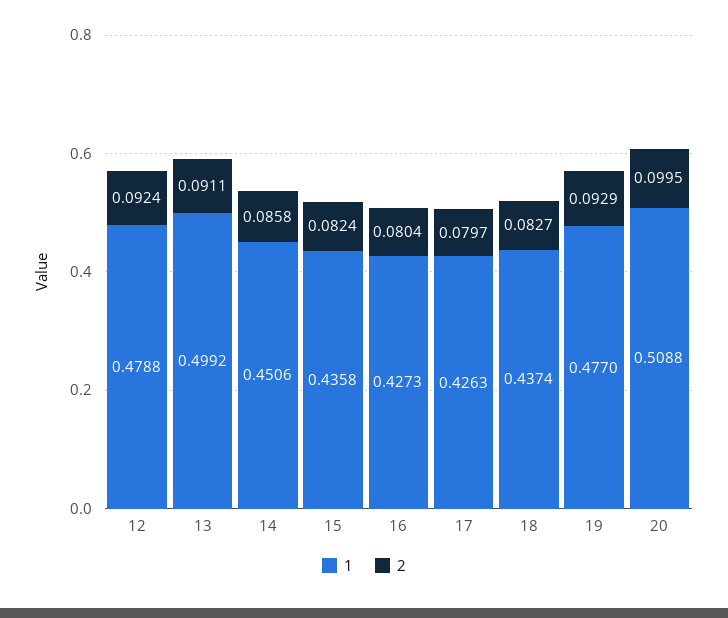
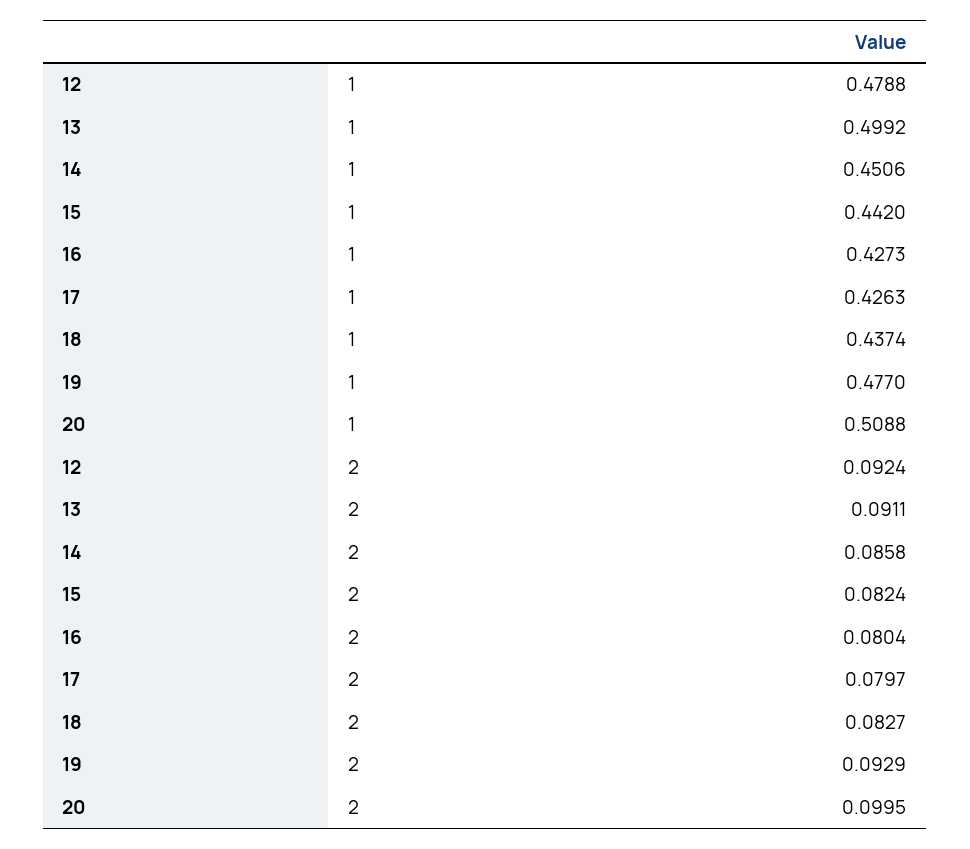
  {
    "1": {
      "12": 0.4788,
      "13": 0.4992,
      "14": 0.4506,
-     "15": 0.4358,
+     "15": 0.442,
      "16": 0.4273,
      "17": 0.4263,
      "18": 0.4374,
      "19": 0.477,
      "20": 0.5088
    },
    "2": {
      "12": 0.0924,
      "13": 0.0911,
      "14": 0.0858,
      "15": 0.0824,
      "16": 0.0804,
      "17": 0.0797,
      "18": 0.0827,
      "19": 0.0929,
      "20": 0.0995
    }
  }

